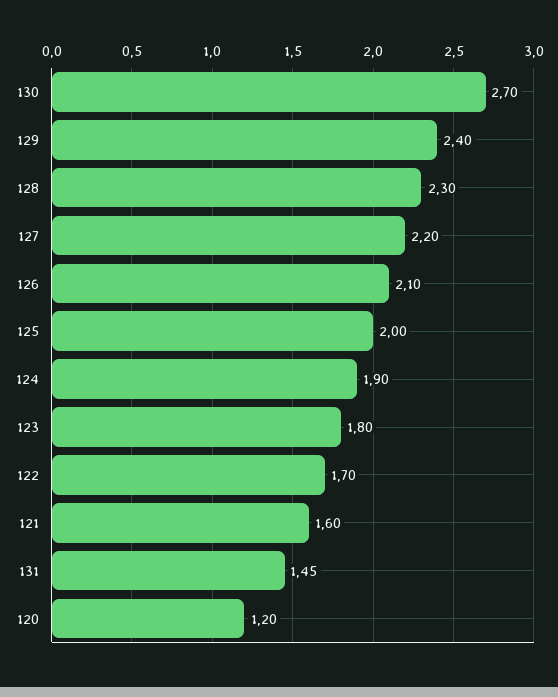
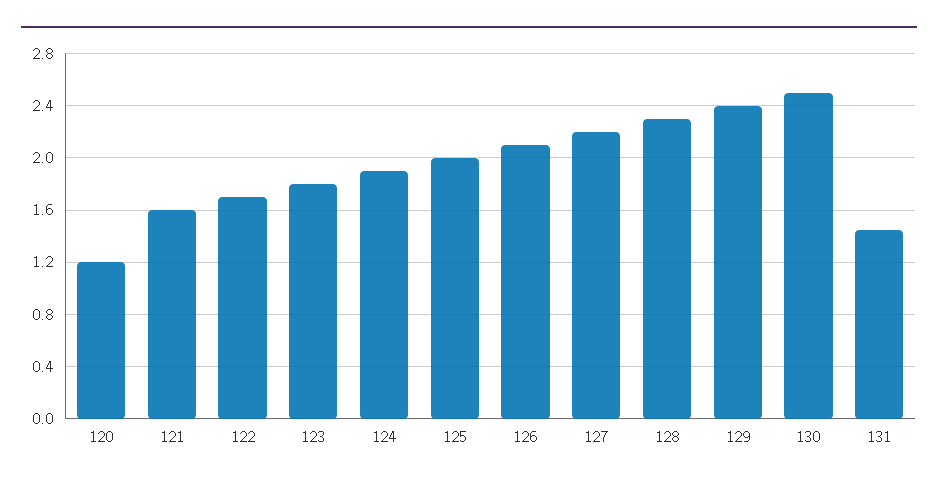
  {
-   "130": 2.7,
+   "130": 2.5,
    "129": 2.4,
    "128": 2.3,
    "127": 2.2,
    "126": 2.1,
    "125": 2,
    "124": 1.9,
    "123": 1.8,
    "122": 1.7,
    "121": 1.6,
    "131": 1.45,
    "120": 1.2
  }

